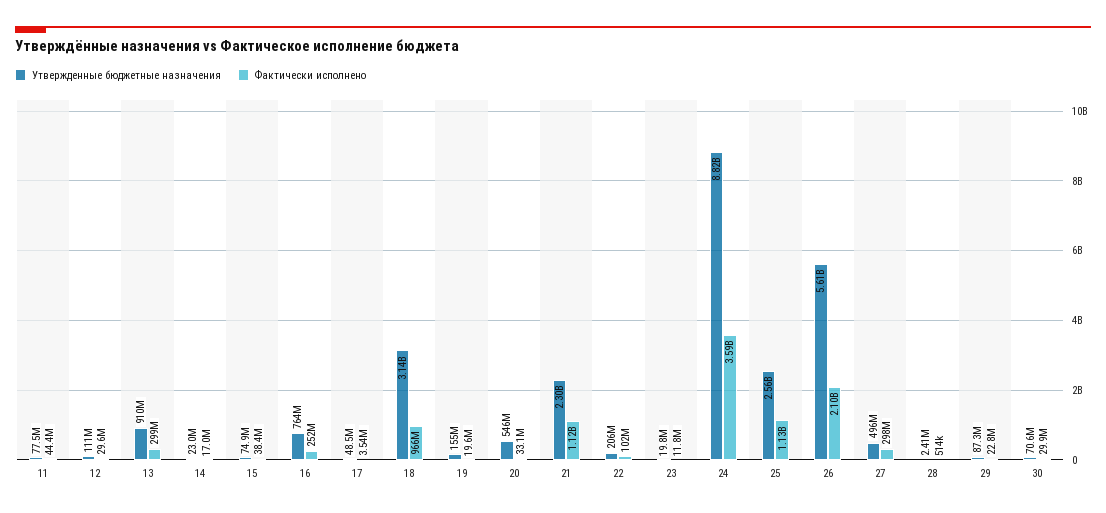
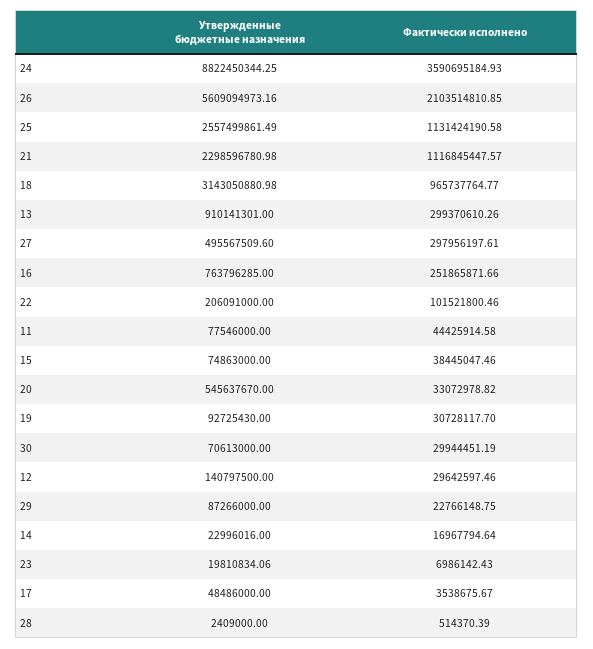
  {
    "Утвержденные бюджетные назначения": {
      "11": 77546000,
-     "12": 111000000,
+     "12": 140797500,
      "13": 910141301,
      "14": 22996016,
      "15": 74863000,
      "16": 763796285,
      "17": 48486000,
      "18": 3143050880.98,
-     "19": 155000000,
+     "19": 92725430,
      "20": 545637670,
      "21": 2298596780.98,
      "22": 206091000,
      "23": 19810834.06,
      "24": 8822450344.25,
      "25": 2557499861.49,
      "26": 5609094973.16,
      "27": 495567509.6,
      "28": 2409000,
      "29": 87266000,
      "30": 70613000
    },
    "Фактически исполнено": {
      "11": 44425914.58,
      "12": 29642597.46,
      "13": 299370610.26,
      "14": 16967794.64,
      "15": 38445047.46,
      "16": 251865871.66,
      "17": 3538675.67,
      "18": 965737764.77,
-     "19": 19600000,
+     "19": 30728117.7,
      "20": 33072978.82,
      "21": 1116845447.57,
      "22": 101521800.46,
-     "23": 11800000,
+     "23": 6986142.43,
      "24": 3590695184.93,
      "25": 1131424190.58,
      "26": 2103514810.85,
      "27": 297956197.61,
      "28": 514370.39,
      "29": 22766148.75,
      "30": 29944451.19
    }
  }

